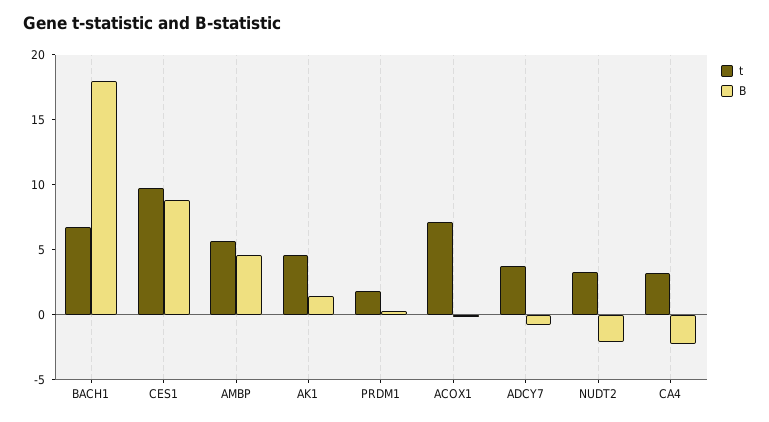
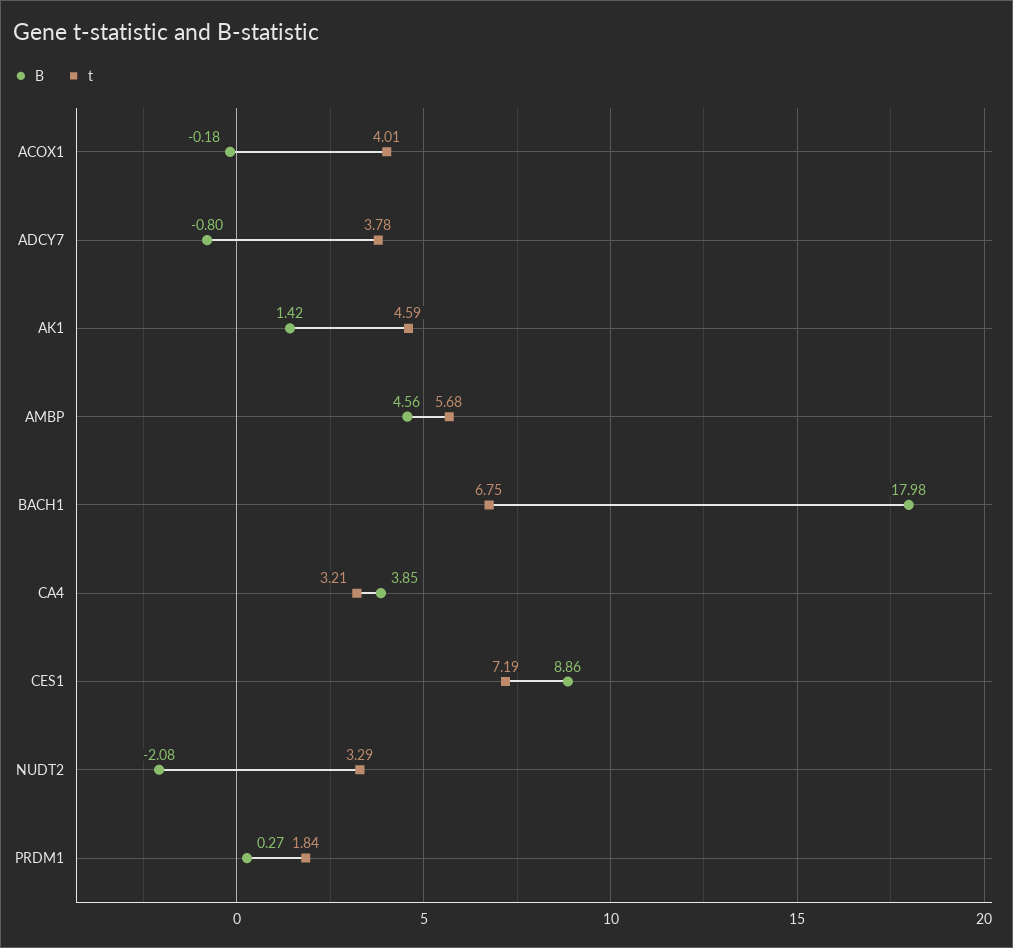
  {
    "t": {
      "BACH1": 6.75,
-     "CES1": 10,
+     "CES1": 7.19,
      "AMBP": 5.68,
      "AK1": 4.59,
      "PRDM1": 1.84,
-     "ACOX1": 7,
+     "ACOX1": 4.01,
      "ADCY7": 3.78,
      "NUDT2": 3.29,
      "CA4": 3.21
    },
    "B": {
      "BACH1": 17.98,
      "CES1": 8.86,
      "AMBP": 4.56,
      "AK1": 1.42,
      "PRDM1": 0.27,
      "ACOX1": -0.18,
      "ADCY7": -0.8,
      "NUDT2": -2.08,
-     "CA4": -2
+     "CA4": 3.85
    }
  }

